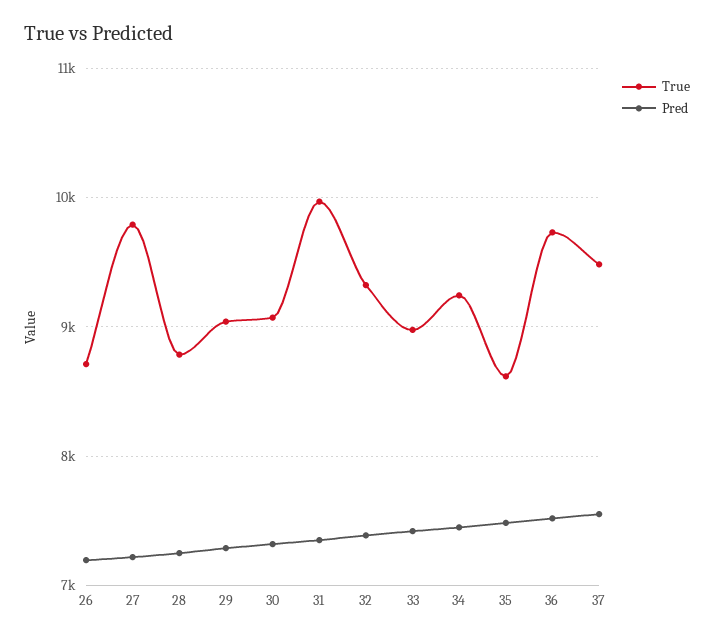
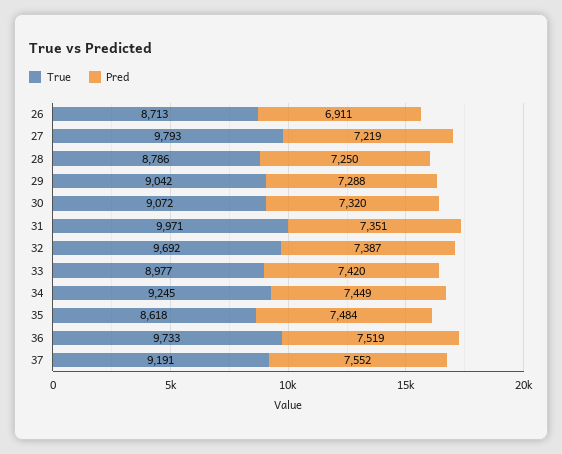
  {
    "True": {
      "26": 8713,
      "27": 9793,
      "28": 8786,
      "29": 9042,
      "30": 9072,
      "31": 9971,
-     "32": 9300,
+     "32": 9692,
      "33": 8977,
      "34": 9245,
      "35": 8618,
      "36": 9733,
-     "37": 9500
+     "37": 9191
    },
    "Pred": {
-     "26": 7200,
+     "26": 6911,
      "27": 7219,
      "28": 7250,
      "29": 7288,
      "30": 7320,
      "31": 7351,
      "32": 7387,
      "33": 7420,
      "34": 7449,
      "35": 7484,
      "36": 7519,
      "37": 7552
    }
  }

